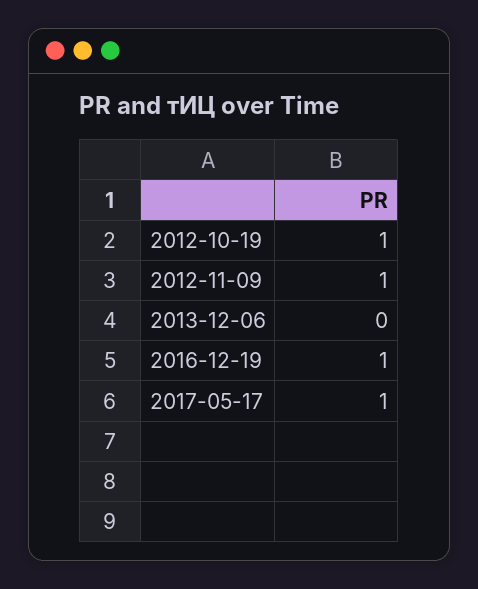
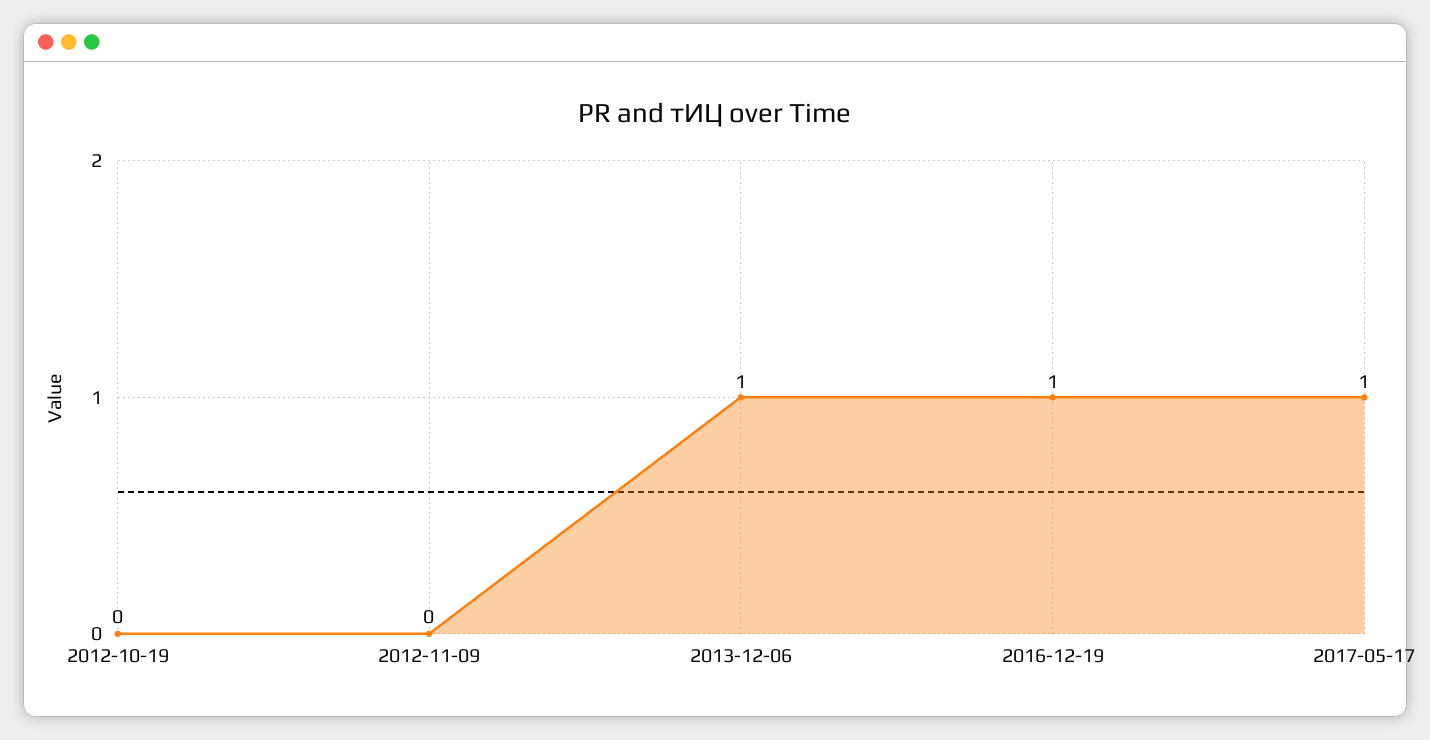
  {
-   "2012-10-19": 1,
+   "2012-10-19": 0,
-   "2012-11-09": 1,
+   "2012-11-09": 0,
-   "2013-12-06": 0,
+   "2013-12-06": 1,
    "2016-12-19": 1,
    "2017-05-17": 1
  }

